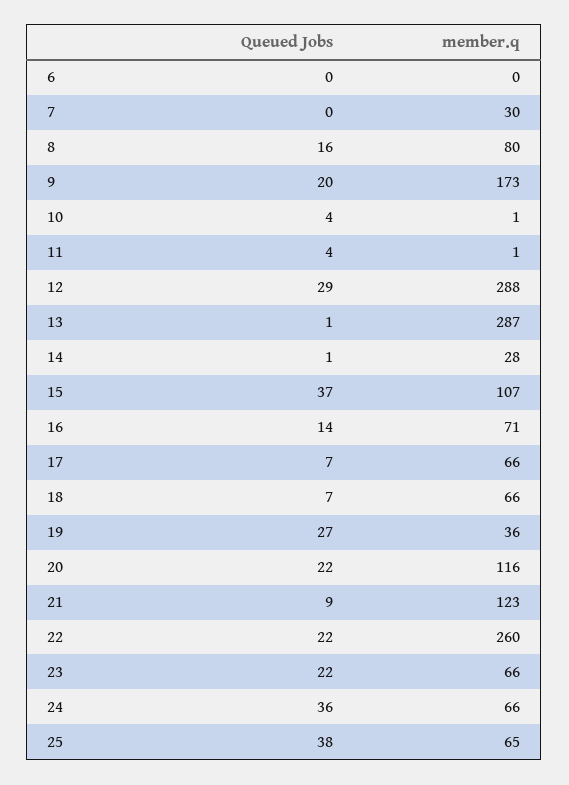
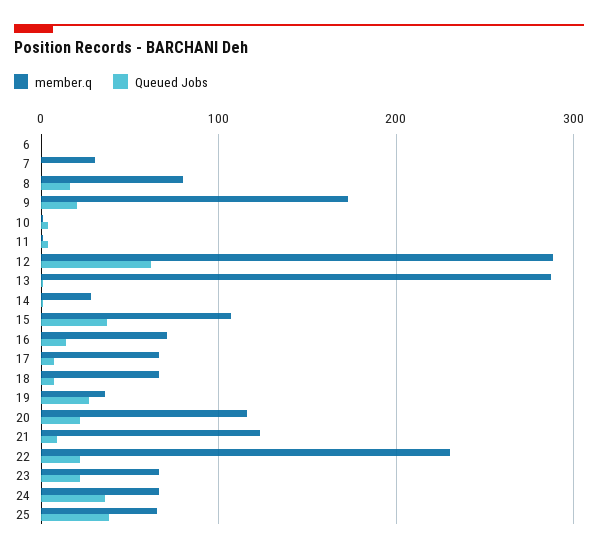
  {
    "Queued Jobs": {
      "6": 0,
      "7": 0,
      "8": 16,
      "9": 20,
      "10": 4,
      "11": 4,
-     "12": 29,
+     "12": 60,
      "13": 1,
      "14": 1,
      "15": 37,
      "16": 14,
      "17": 7,
      "18": 7,
      "19": 27,
      "20": 22,
      "21": 9,
      "22": 22,
      "23": 22,
      "24": 36,
      "25": 38
    },
    "member.q": {
      "6": 0,
      "7": 30,
      "8": 80,
      "9": 173,
      "10": 1,
      "11": 1,
      "12": 288,
      "13": 287,
      "14": 28,
      "15": 107,
      "16": 71,
      "17": 66,
      "18": 66,
      "19": 36,
      "20": 116,
      "21": 123,
-     "22": 260,
+     "22": 230,
      "23": 66,
      "24": 66,
      "25": 65
    }
  }

